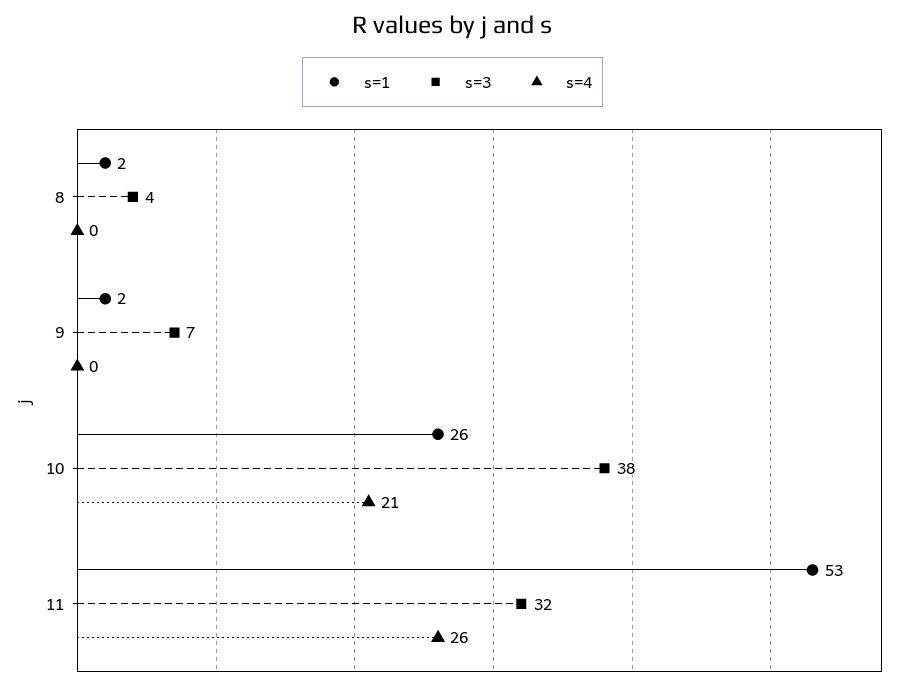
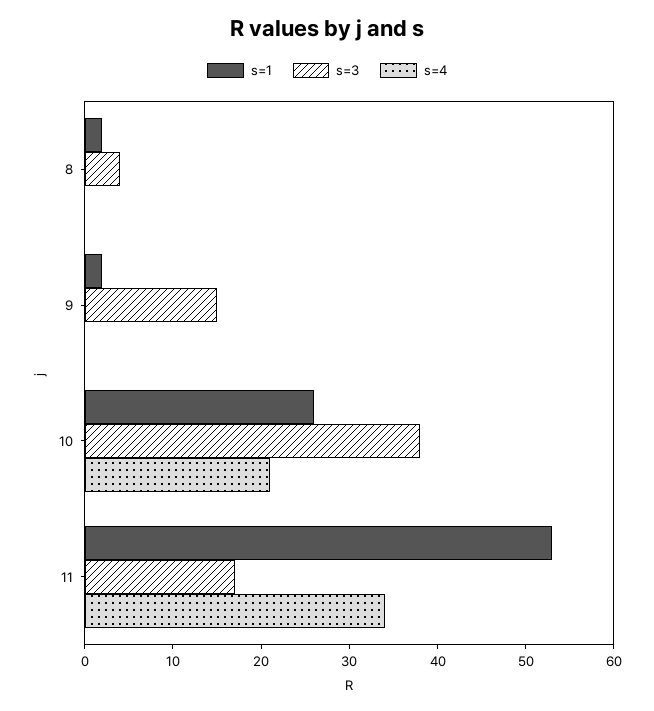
  {
    "s=1": {
      "8": 2,
      "9": 2,
      "10": 26,
      "11": 53
    },
    "s=3": {
      "8": 4,
-     "9": 7,
+     "9": 15,
      "10": 38,
-     "11": 32
+     "11": 17
    },
    "s=4": {
      "8": 0,
      "9": 0,
      "10": 21,
-     "11": 26
+     "11": 34
    }
  }

